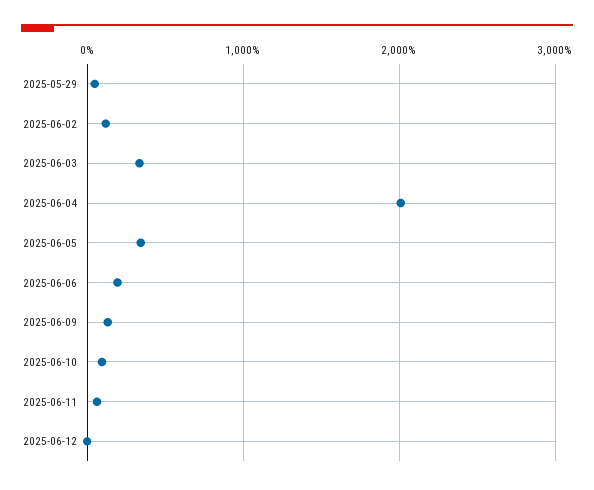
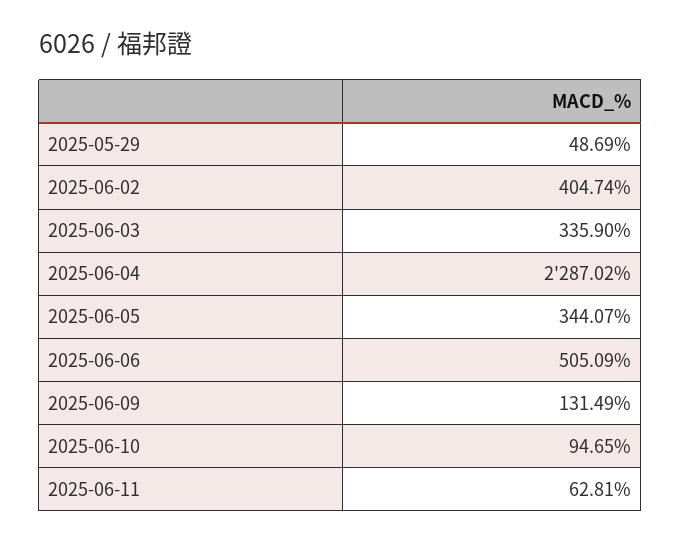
  {
    "2025-05-29": 48.69,
-   "2025-06-02": 100,
+   "2025-06-02": 404.74,
    "2025-06-03": 335.9,
-   "2025-06-04": 2000,
+   "2025-06-04": 2287.02,
    "2025-06-05": 344.07,
-   "2025-06-06": 200,
+   "2025-06-06": 505.09,
    "2025-06-09": 131.49,
    "2025-06-10": 94.65,
-   "2025-06-11": 62.81,
+   "2025-06-11": 62.81
-   "2025-06-12": 0
  }

